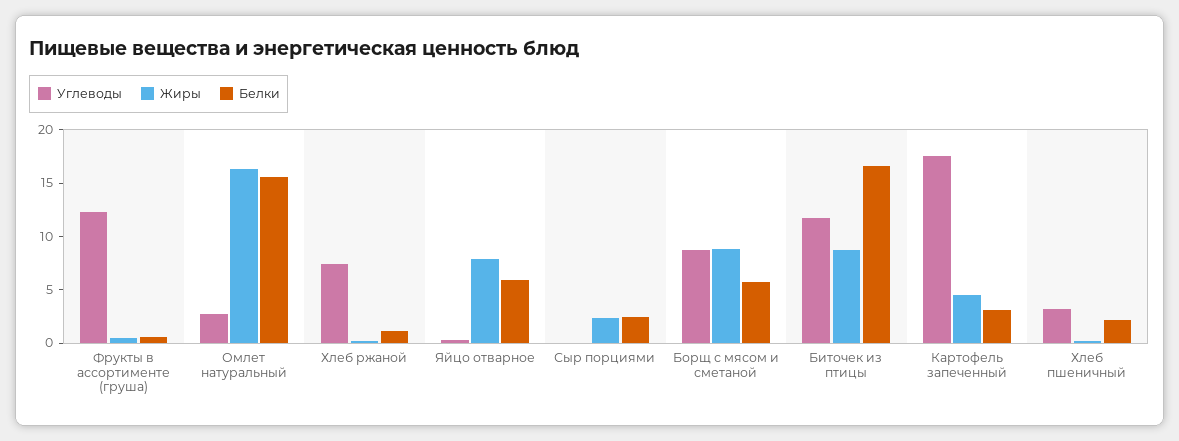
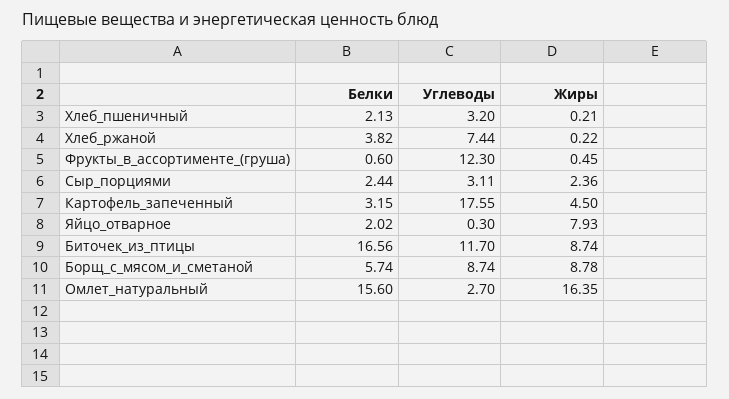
  {
    "Углеводы": {
      "Фрукты в ассортименте (груша)": 12.3,
      "Омлет натуральный": 2.7,
      "Хлеб ржаной": 7.44,
      "Яйцо отварное": 0.3,
-     "Сыр порциями": 0,
+     "Сыр порциями": 3.11,
      "Борщ с мясом и сметаной": 8.74,
      "Биточек из птицы": 11.7,
      "Картофель запеченный": 17.55,
      "Хлеб пшеничный": 3.2
    },
    "Жиры": {
      "Фрукты в ассортименте (груша)": 0.45,
      "Омлет натуральный": 16.35,
      "Хлеб ржаной": 0.22,
      "Яйцо отварное": 7.93,
      "Сыр порциями": 2.36,
      "Борщ с мясом и сметаной": 8.78,
      "Биточек из птицы": 8.74,
      "Картофель запеченный": 4.5,
      "Хлеб пшеничный": 0.21
    },
    "Белки": {
      "Фрукты в ассортименте (груша)": 0.6,
      "Омлет натуральный": 15.6,
-     "Хлеб ржаной": 1,
+     "Хлеб ржаной": 3.82,
-     "Яйцо отварное": 6,
+     "Яйцо отварное": 2.02,
      "Сыр порциями": 2.44,
      "Борщ с мясом и сметаной": 5.74,
      "Биточек из птицы": 16.56,
      "Картофель запеченный": 3.15,
      "Хлеб пшеничный": 2.13
    }
  }

